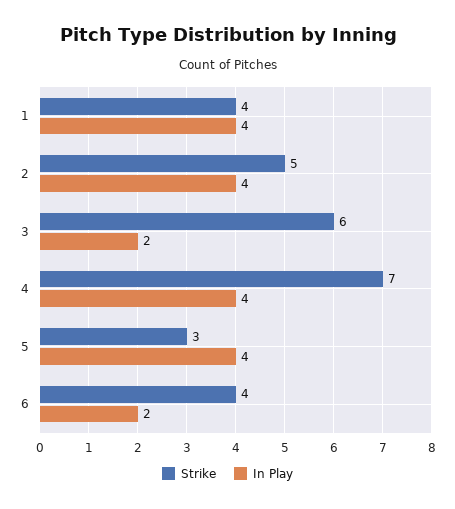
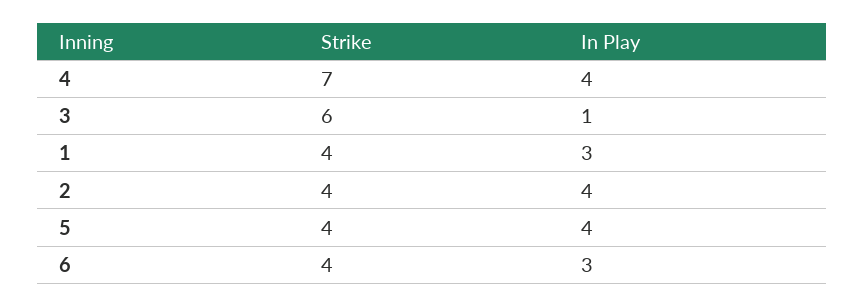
  {
    "Strike": {
      "1": 4,
-     "2": 5,
+     "2": 4,
      "3": 6,
      "4": 7,
-     "5": 3,
+     "5": 4,
      "6": 4
    },
    "In Play": {
-     "1": 4,
+     "1": 3,
      "2": 4,
-     "3": 2,
+     "3": 1,
      "4": 4,
      "5": 4,
-     "6": 2
+     "6": 3
    }
  }

